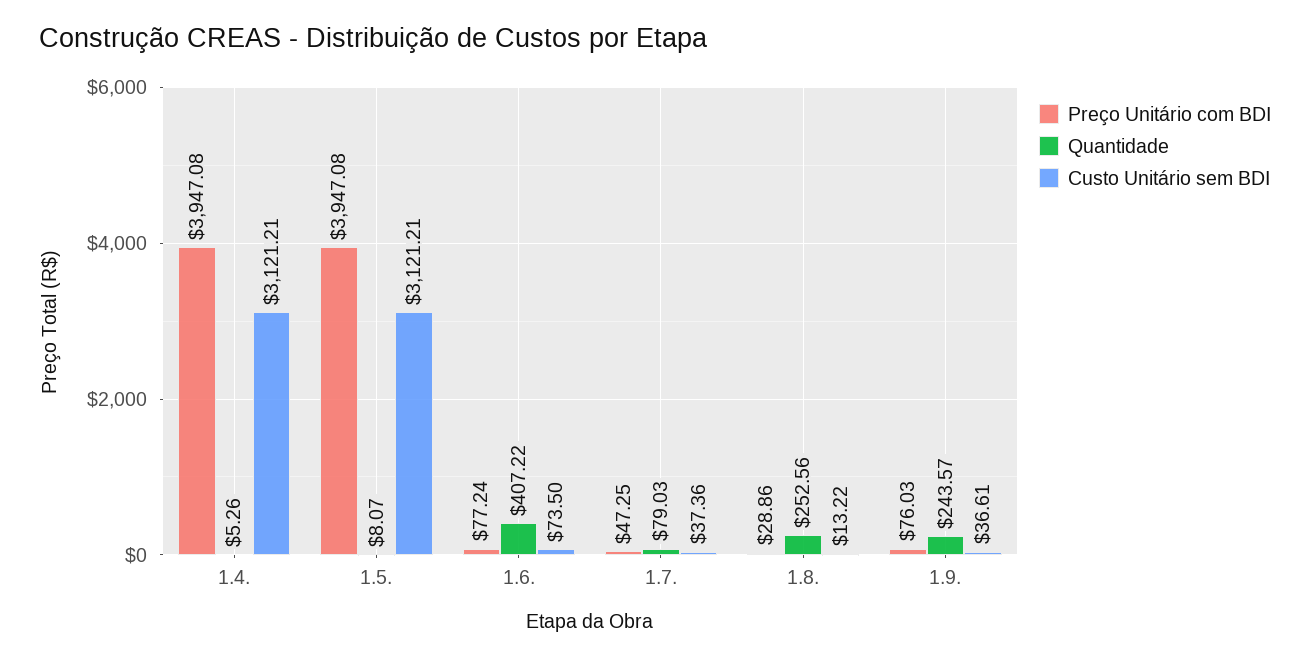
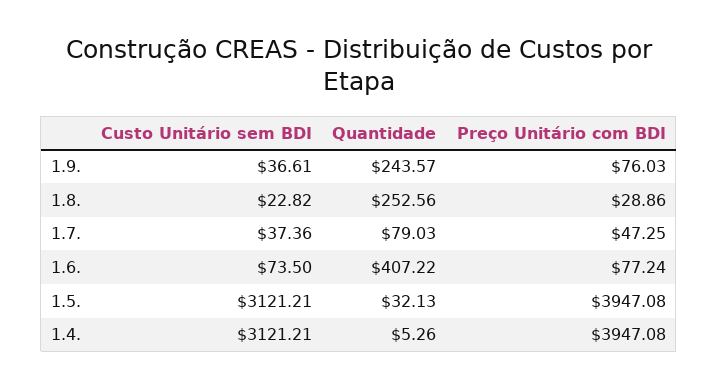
  {
    "Preço Unitário com BDI": {
      "1.4.": 3947.08,
      "1.5.": 3947.08,
      "1.6.": 77.24,
      "1.7.": 47.25,
      "1.8.": 28.86,
      "1.9.": 76.03
    },
    "Quantidade": {
      "1.4.": 5.26,
-     "1.5.": 8.07,
+     "1.5.": 32.13,
      "1.6.": 407.22,
      "1.7.": 79.03,
      "1.8.": 252.56,
      "1.9.": 243.57
    },
    "Custo Unitário sem BDI": {
      "1.4.": 3121.21,
      "1.5.": 3121.21,
      "1.6.": 73.5,
      "1.7.": 37.36,
-     "1.8.": 13.22,
+     "1.8.": 22.82,
      "1.9.": 36.61
    }
  }

